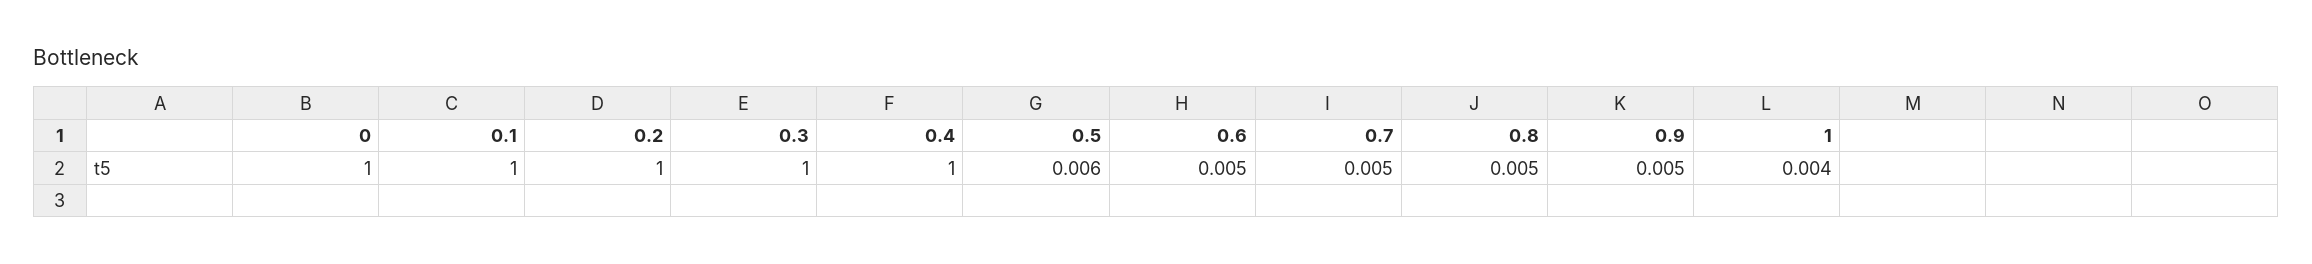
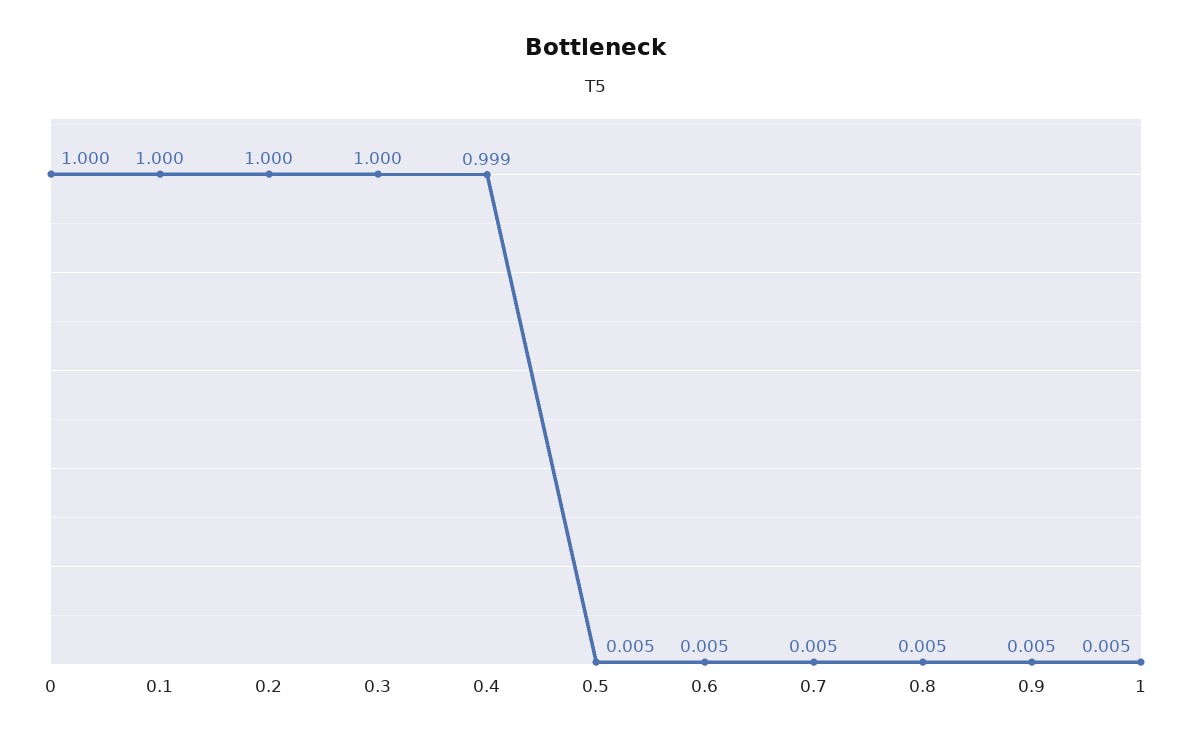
  {
    "0": 1,
    "0.1": 1,
    "0.2": 1,
    "0.3": 1,
-   "0.4": 1,
+   "0.4": 0.999,
-   "0.5": 0.006,
+   "0.5": 0.005,
    "0.6": 0.005,
    "0.7": 0.005,
    "0.8": 0.005,
    "0.9": 0.005,
-   "1": 0.004
+   "1": 0.005
  }

